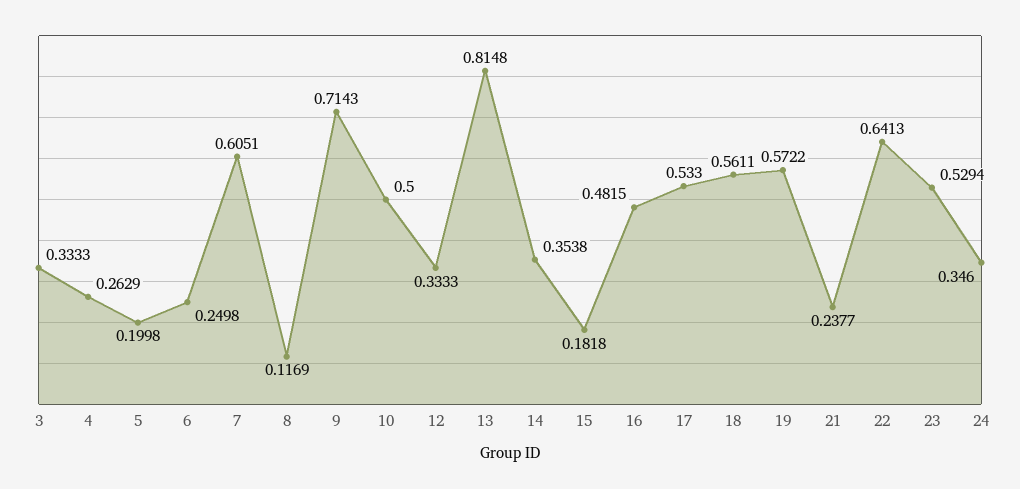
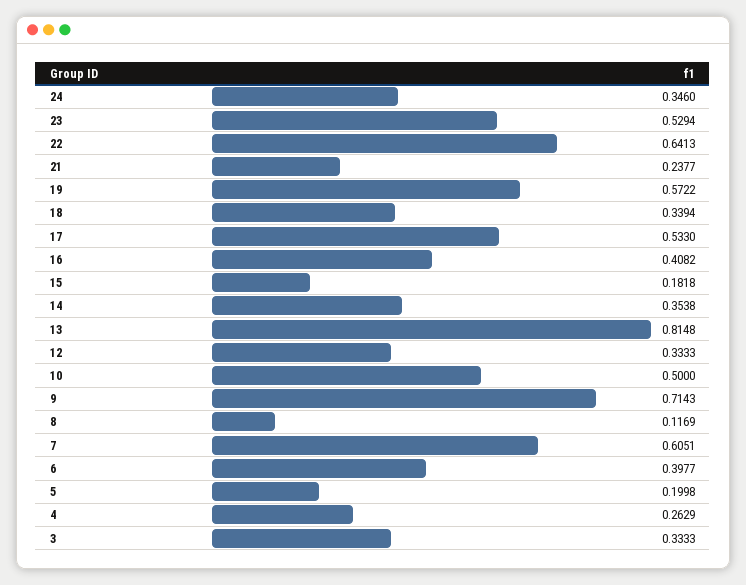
  {
    "3": 0.3333,
    "4": 0.2629,
    "5": 0.1998,
-   "6": 0.2498,
+   "6": 0.3977,
    "7": 0.6051,
    "8": 0.1169,
    "9": 0.7143,
    "10": 0.5,
    "12": 0.3333,
    "13": 0.8148,
    "14": 0.3538,
    "15": 0.1818,
-   "16": 0.4815,
+   "16": 0.4082,
    "17": 0.533,
-   "18": 0.5611,
+   "18": 0.3394,
    "19": 0.5722,
    "21": 0.2377,
    "22": 0.6413,
    "23": 0.5294,
    "24": 0.346
  }

